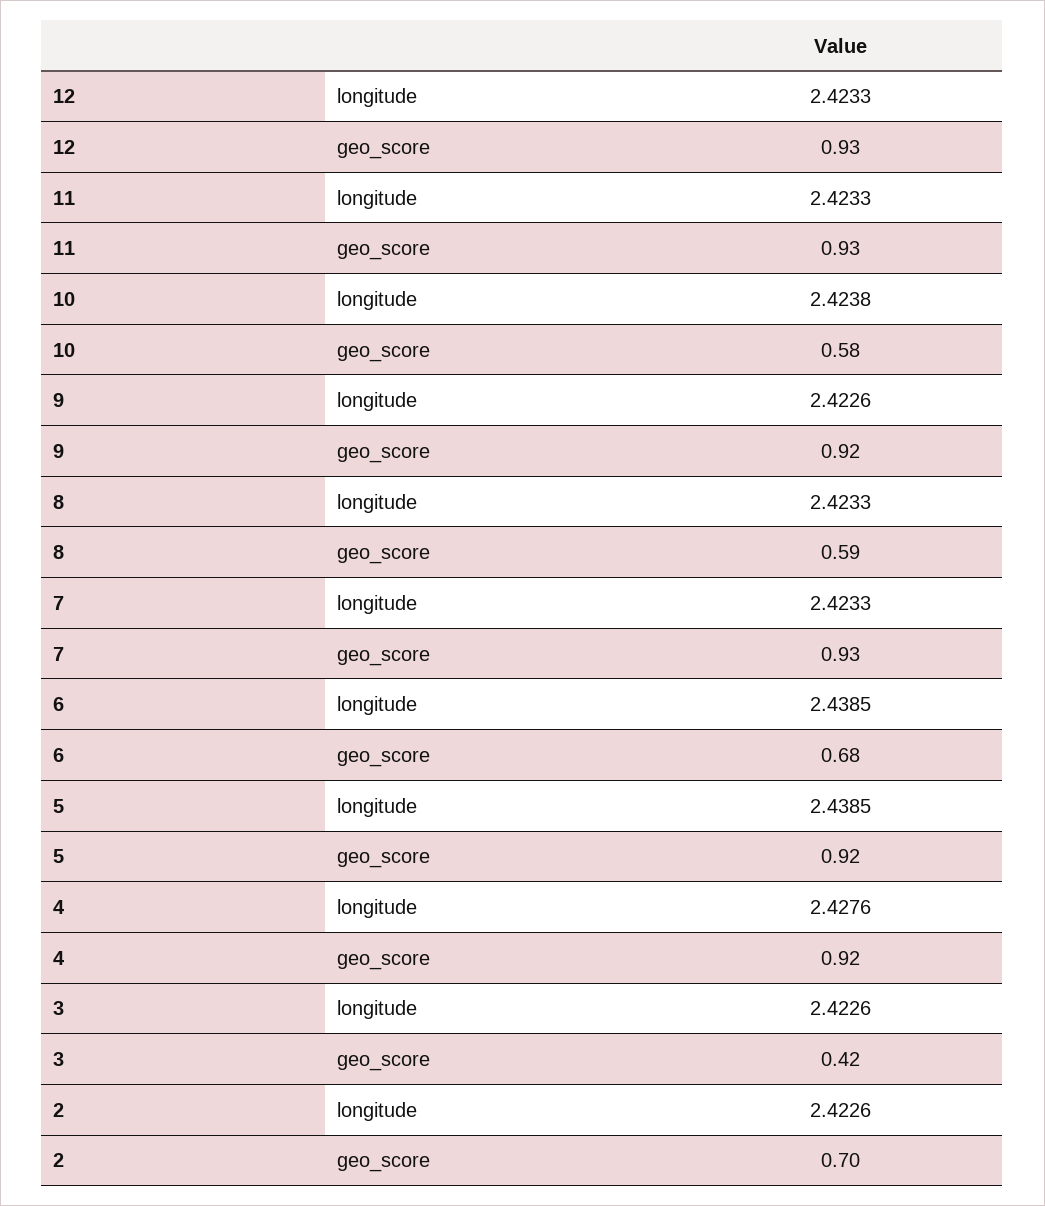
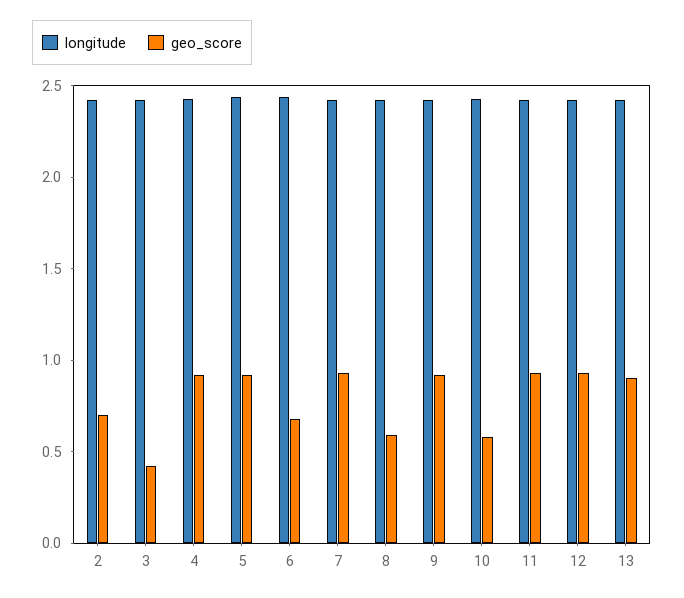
  {
    "longitude": {
      "12": 2.4233,
      "11": 2.4233,
      "10": 2.4238,
      "9": 2.4226,
      "8": 2.4233,
      "7": 2.4233,
      "6": 2.4385,
      "5": 2.4385,
      "4": 2.4276,
      "3": 2.4226,
-     "2": 2.4226
+     "2": 2.4226,
+     "13": 2.4
    },
    "geo_score": {
      "12": 0.93,
      "11": 0.93,
      "10": 0.58,
      "9": 0.92,
      "8": 0.59,
      "7": 0.93,
      "6": 0.68,
      "5": 0.92,
      "4": 0.92,
      "3": 0.42,
-     "2": 0.7
+     "2": 0.7,
+     "13": 0.9
    }
  }

